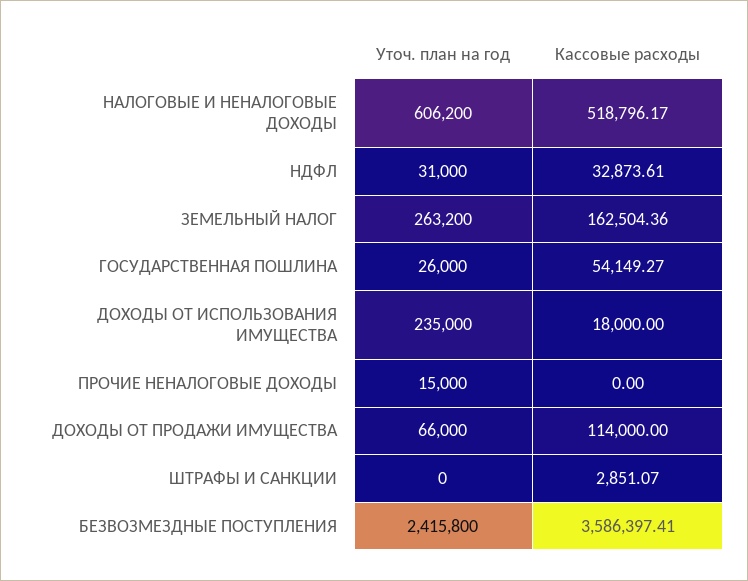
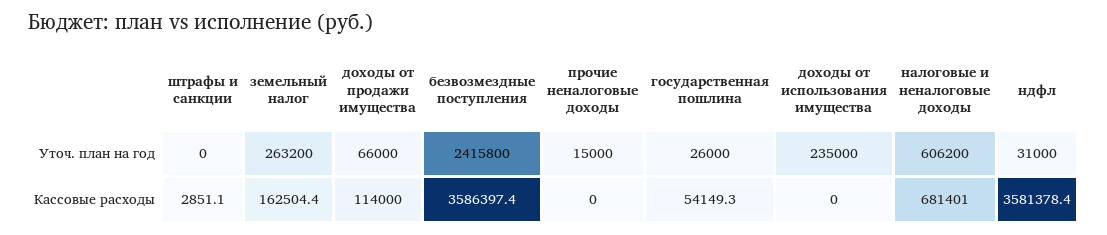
  {
    "Уточ. план на год": {
      "НАЛОГОВЫЕ И НЕНАЛОГОВЫЕ ДОХОДЫ": 606200,
      "НДФЛ": 31000,
      "ЗЕМЕЛЬНЫЙ НАЛОГ": 263200,
      "ГОСУДАРСТВЕННАЯ ПОШЛИНА": 26000,
      "ДОХОДЫ ОТ ИСПОЛЬЗОВАНИЯ ИМУЩЕСТВА": 235000,
      "ПРОЧИЕ НЕНАЛОГОВЫЕ ДОХОДЫ": 15000,
      "ДОХОДЫ ОТ ПРОДАЖИ ИМУЩЕСТВА": 66000,
      "ШТРАФЫ И САНКЦИИ": 0,
      "БЕЗВОЗМЕЗДНЫЕ ПОСТУПЛЕНИЯ": 2415800
    },
    "Кассовые расходы": {
-     "НАЛОГОВЫЕ И НЕНАЛОГОВЫЕ ДОХОДЫ": 518796.17,
+     "НАЛОГОВЫЕ И НЕНАЛОГОВЫЕ ДОХОДЫ": 681401,
-     "НДФЛ": 32873.61,
+     "НДФЛ": 3581378.4,
      "ЗЕМЕЛЬНЫЙ НАЛОГ": 162504.36,
      "ГОСУДАРСТВЕННАЯ ПОШЛИНА": 54149.27,
-     "ДОХОДЫ ОТ ИСПОЛЬЗОВАНИЯ ИМУЩЕСТВА": 18000,
+     "ДОХОДЫ ОТ ИСПОЛЬЗОВАНИЯ ИМУЩЕСТВА": 0,
      "ПРОЧИЕ НЕНАЛОГОВЫЕ ДОХОДЫ": 0,
      "ДОХОДЫ ОТ ПРОДАЖИ ИМУЩЕСТВА": 114000,
      "ШТРАФЫ И САНКЦИИ": 2851.07,
      "БЕЗВОЗМЕЗДНЫЕ ПОСТУПЛЕНИЯ": 3586397.41
    }
  }

